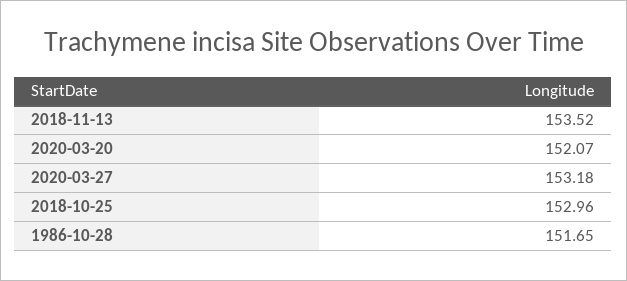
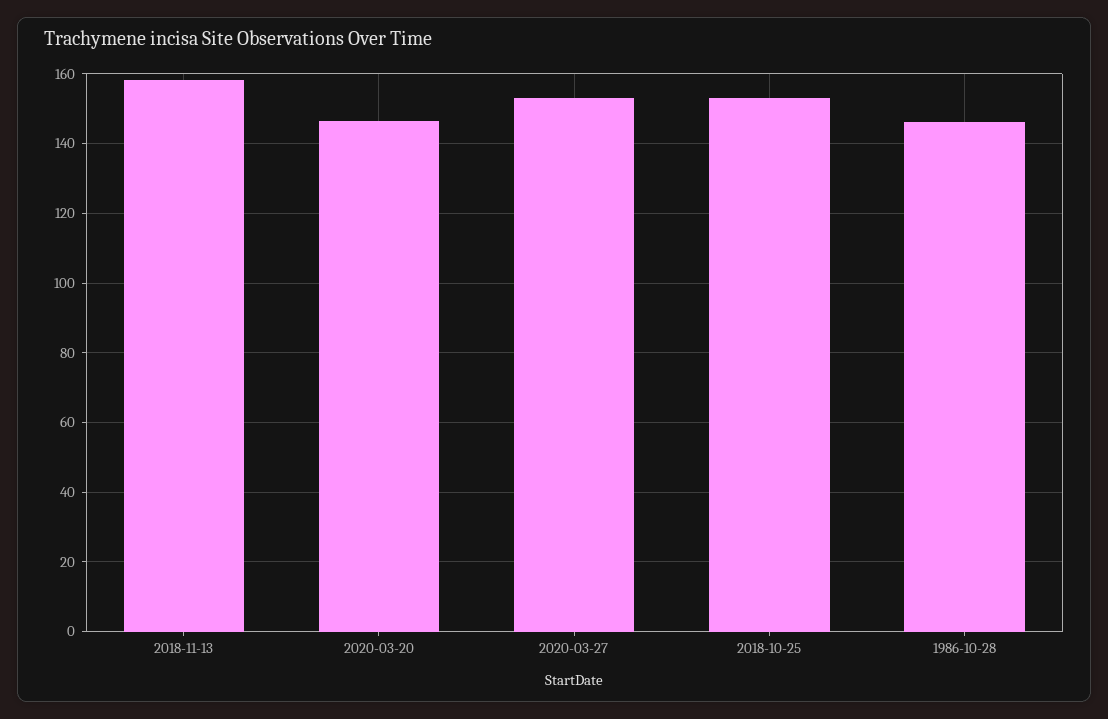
  {
-   "2018-11-13": 153.52,
+   "2018-11-13": 158,
-   "2020-03-20": 152.07,
+   "2020-03-20": 146,
    "2020-03-27": 153.18,
    "2018-10-25": 152.96,
-   "1986-10-28": 151.65
+   "1986-10-28": 146
  }

